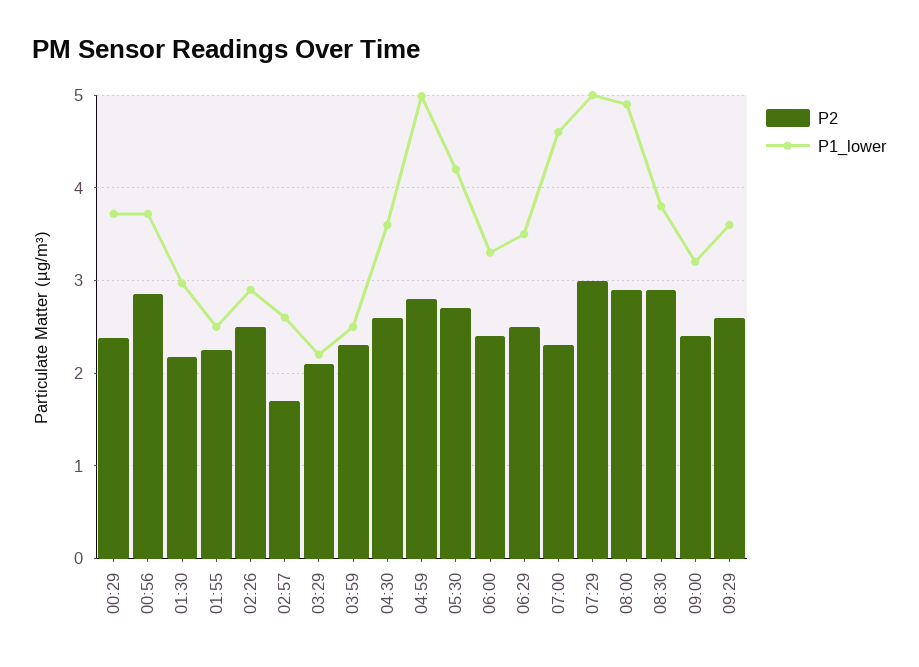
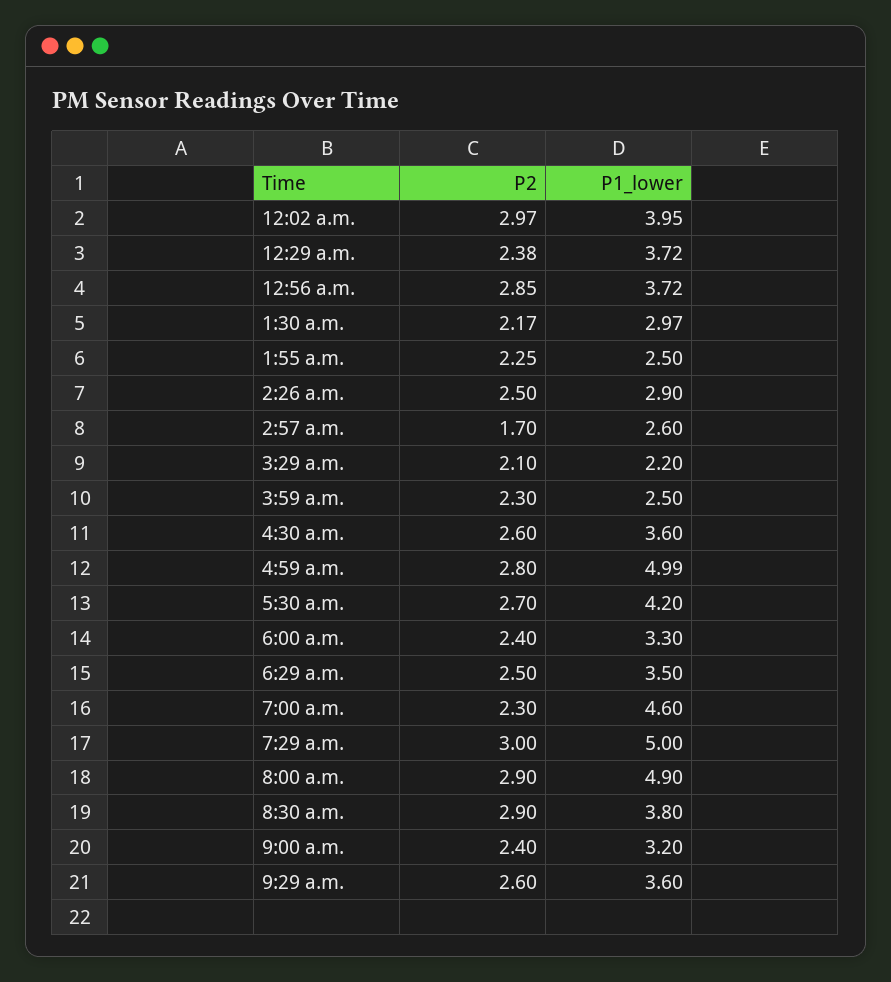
  {
    "P2": {
      "00:29": 2.38,
      "00:56": 2.85,
      "01:30": 2.17,
      "01:55": 2.25,
      "02:26": 2.5,
      "02:57": 1.7,
      "03:29": 2.1,
      "03:59": 2.3,
      "04:30": 2.6,
      "04:59": 2.8,
      "05:30": 2.7,
      "06:00": 2.4,
      "06:29": 2.5,
      "07:00": 2.3,
      "07:29": 3,
      "08:00": 2.9,
      "08:30": 2.9,
      "09:00": 2.4,
-     "09:29": 2.6
+     "09:29": 2.6,
+     "12:02 a.m.": 2.97
    },
    "P1_lower": {
      "00:29": 3.72,
      "00:56": 3.72,
      "01:30": 2.97,
      "01:55": 2.5,
      "02:26": 2.9,
      "02:57": 2.6,
      "03:29": 2.2,
      "03:59": 2.5,
      "04:30": 3.6,
      "04:59": 4.99,
      "05:30": 4.2,
      "06:00": 3.3,
      "06:29": 3.5,
      "07:00": 4.6,
      "07:29": 5,
      "08:00": 4.9,
      "08:30": 3.8,
      "09:00": 3.2,
-     "09:29": 3.6
+     "09:29": 3.6,
+     "12:02 a.m.": 3.95
    }
  }

